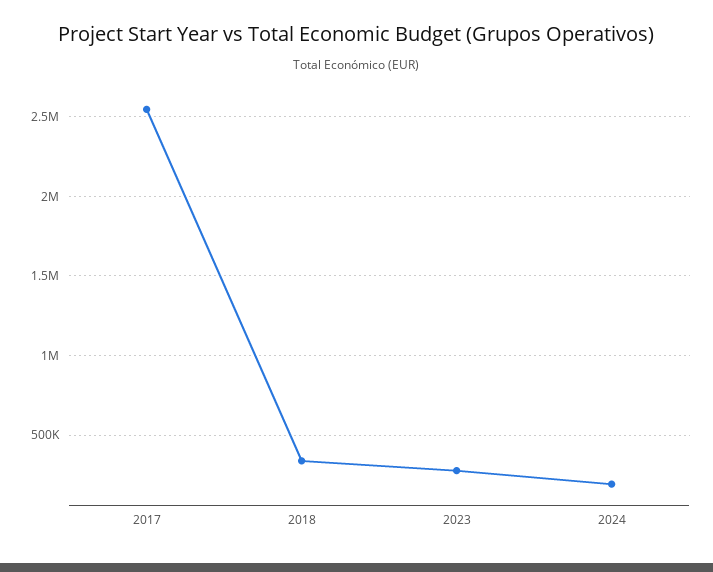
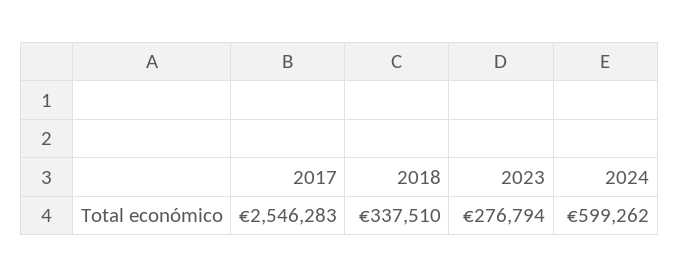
  {
    "2017": 2546283,
    "2018": 337510,
    "2023": 276794,
-   "2024": 200000
+   "2024": 599262
  }

